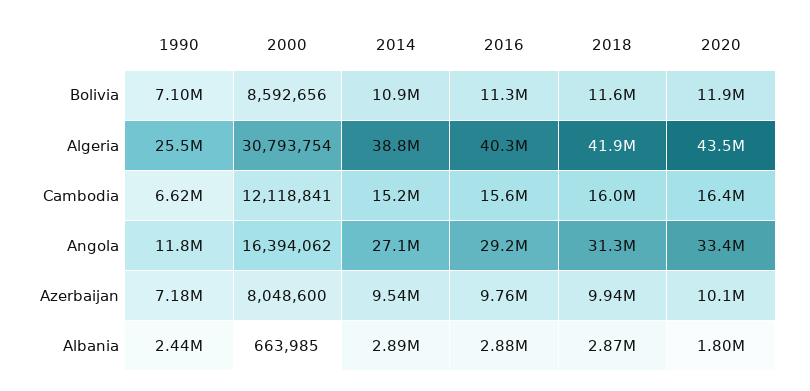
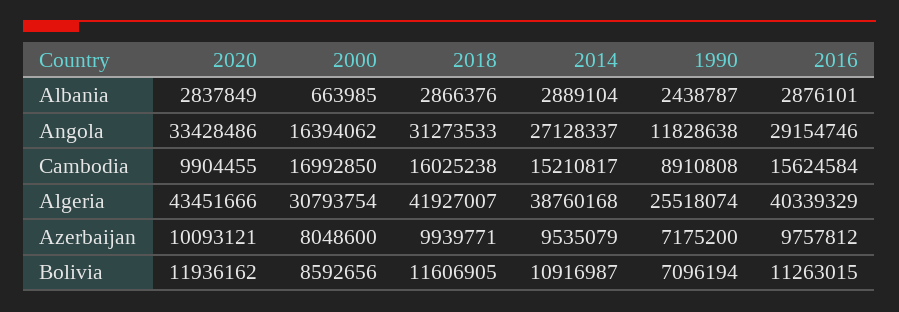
  {
    "1990": {
      "Bolivia": 7096194,
      "Algeria": 25518074,
-     "Cambodia": 6620000,
+     "Cambodia": 8910808,
      "Angola": 11828638,
      "Azerbaijan": 7175200,
      "Albania": 2438787
    },
    "2000": {
      "Bolivia": 8592656,
      "Algeria": 30793754,
-     "Cambodia": 12118841,
+     "Cambodia": 16992850,
      "Angola": 16394062,
      "Azerbaijan": 8048600,
      "Albania": 663985
    },
    "2014": {
      "Bolivia": 10916987,
      "Algeria": 38760168,
      "Cambodia": 15210817,
      "Angola": 27128337,
      "Azerbaijan": 9535079,
      "Albania": 2889104
    },
    "2016": {
      "Bolivia": 11263015,
      "Algeria": 40339329,
      "Cambodia": 15624584,
      "Angola": 29154746,
      "Azerbaijan": 9757812,
      "Albania": 2876101
    },
    "2018": {
      "Bolivia": 11606905,
      "Algeria": 41927007,
      "Cambodia": 16025238,
      "Angola": 31273533,
      "Azerbaijan": 9939771,
      "Albania": 2866376
    },
    "2020": {
      "Bolivia": 11936162,
      "Algeria": 43451666,
-     "Cambodia": 16400000,
+     "Cambodia": 9904455,
      "Angola": 33428486,
      "Azerbaijan": 10093121,
-     "Albania": 1800000
+     "Albania": 2837849
    }
  }

